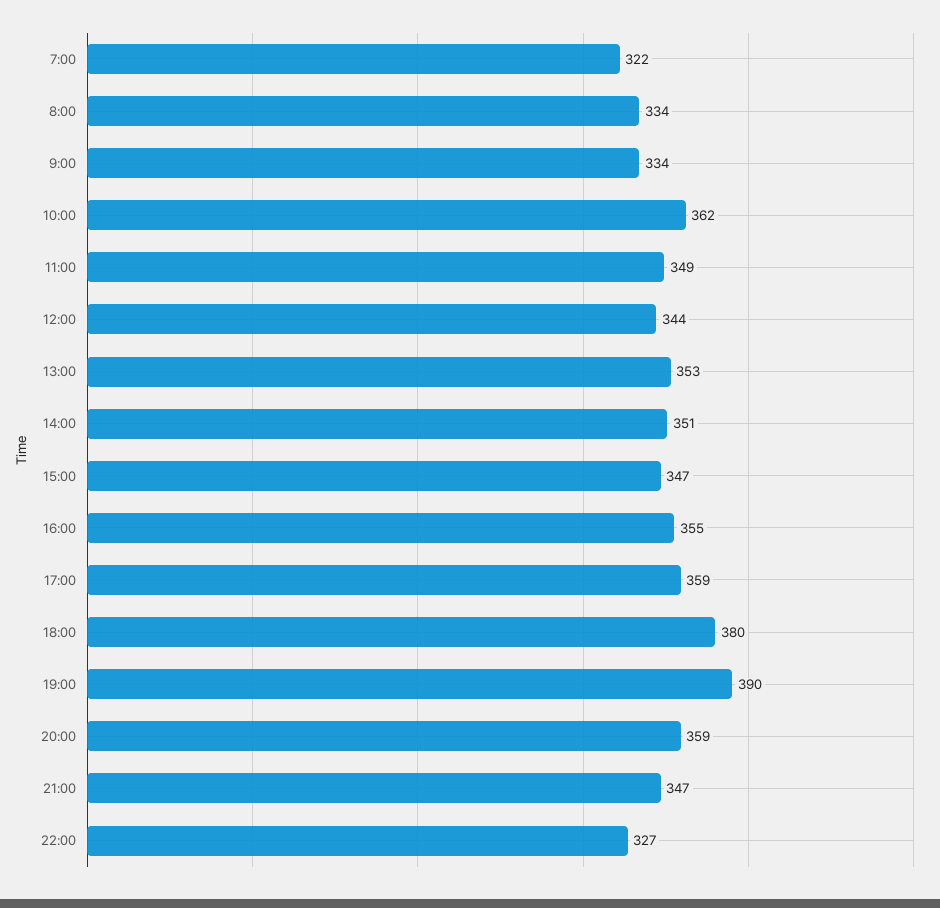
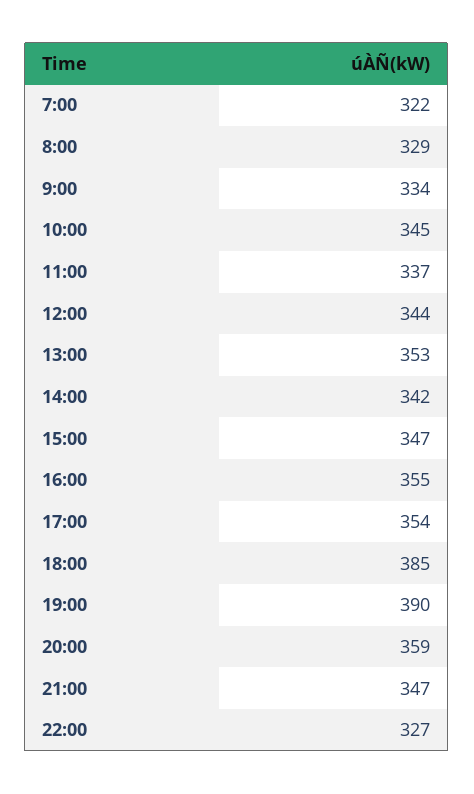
  {
    "7:00": 322,
-   "8:00": 334,
+   "8:00": 329,
    "9:00": 334,
-   "10:00": 362,
+   "10:00": 345,
-   "11:00": 349,
+   "11:00": 337,
    "12:00": 344,
    "13:00": 353,
-   "14:00": 351,
+   "14:00": 342,
    "15:00": 347,
    "16:00": 355,
-   "17:00": 359,
+   "17:00": 354,
-   "18:00": 380,
+   "18:00": 385,
    "19:00": 390,
    "20:00": 359,
    "21:00": 347,
    "22:00": 327
  }

